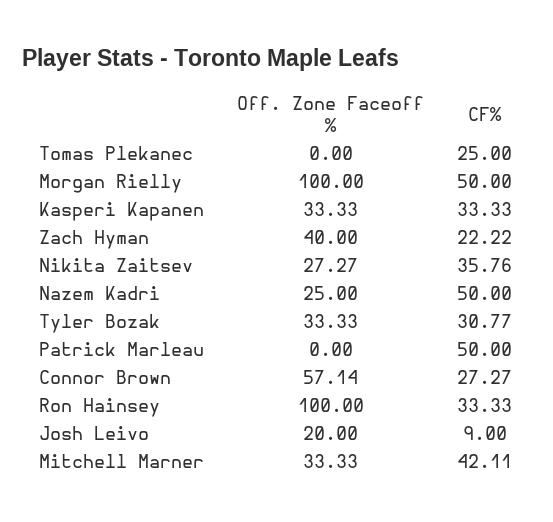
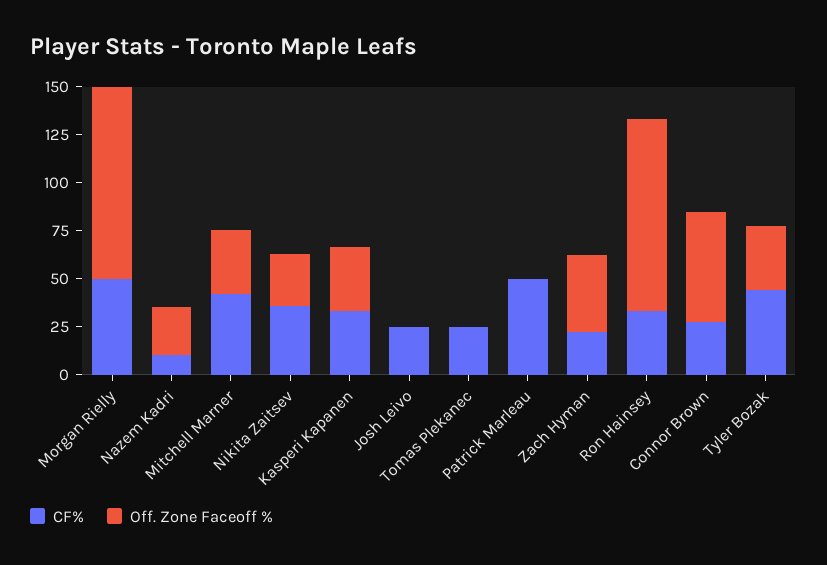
  {
    "Off. Zone Faceoff %": {
      "Tomas Plekanec": 0,
      "Morgan Rielly": 100,
      "Kasperi Kapanen": 33.33,
      "Zach Hyman": 40,
      "Nikita Zaitsev": 27.27,
      "Nazem Kadri": 25,
      "Tyler Bozak": 33.33,
      "Patrick Marleau": 0,
      "Connor Brown": 57.14,
      "Ron Hainsey": 100,
-     "Josh Leivo": 20,
+     "Josh Leivo": 0,
      "Mitchell Marner": 33.33
    },
    "CF%": {
      "Tomas Plekanec": 25,
      "Morgan Rielly": 50,
      "Kasperi Kapanen": 33.33,
      "Zach Hyman": 22.22,
      "Nikita Zaitsev": 35.76,
-     "Nazem Kadri": 50,
+     "Nazem Kadri": 10,
-     "Tyler Bozak": 30.77,
+     "Tyler Bozak": 45,
      "Patrick Marleau": 50,
      "Connor Brown": 27.27,
      "Ron Hainsey": 33.33,
-     "Josh Leivo": 9,
+     "Josh Leivo": 25,
      "Mitchell Marner": 42.11
    }
  }

